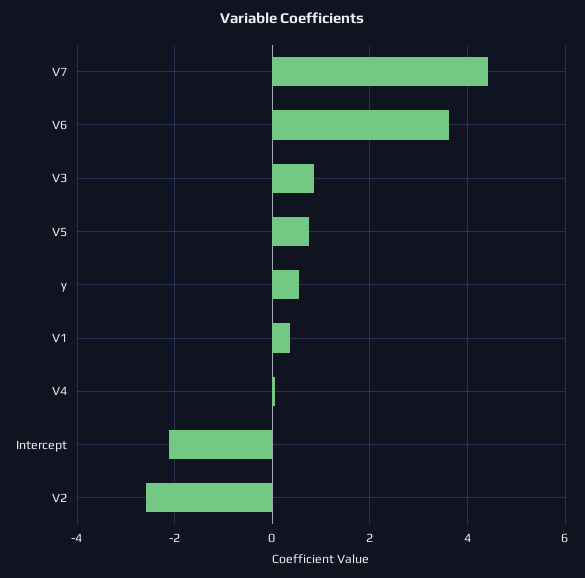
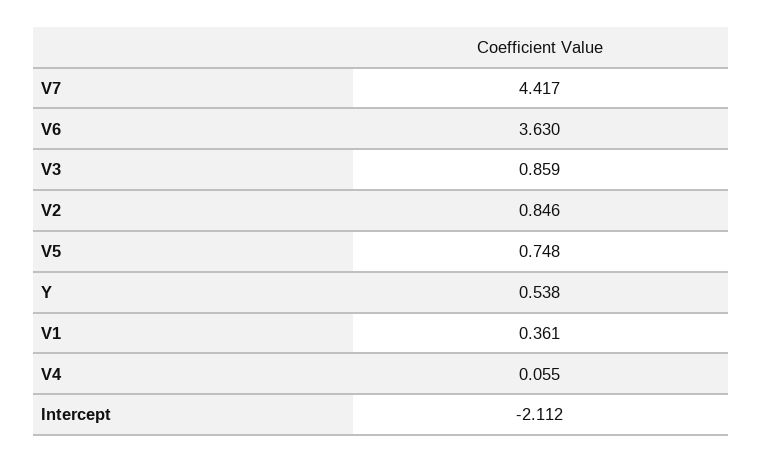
  {
    "V7": 4.417,
    "V6": 3.63,
    "V3": 0.859,
    "V5": 0.748,
    "y": 0.538,
    "V1": 0.361,
    "V4": 0.055,
    "Intercept": -2.112,
-   "V2": -2.6
+   "V2": 0.846
  }

